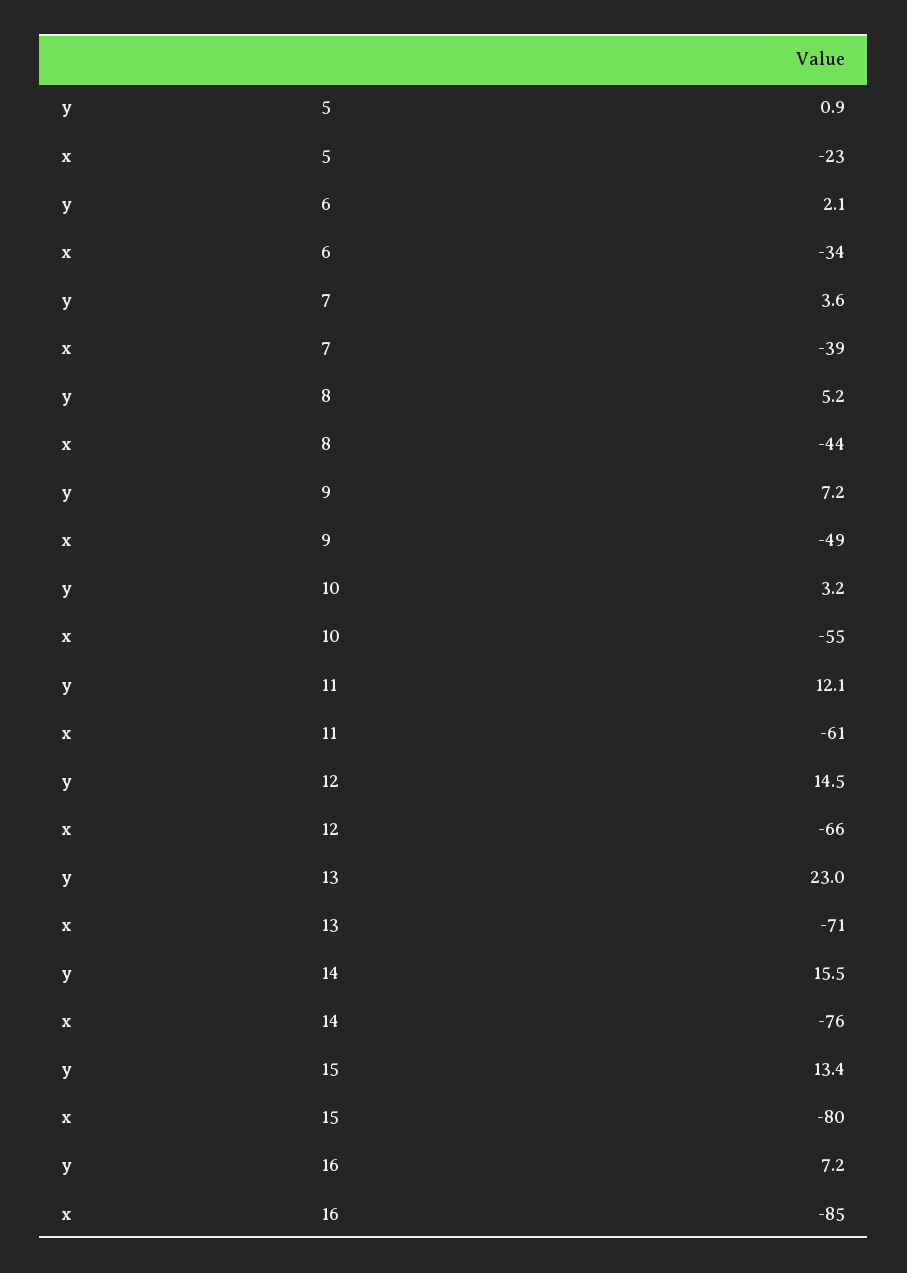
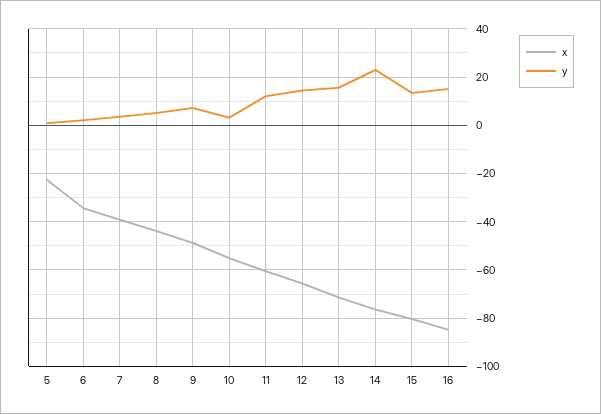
  {
    "y": {
      "5": 0.9,
      "6": 2.1,
      "7": 3.6,
      "8": 5.2,
      "9": 7.2,
      "10": 3.2,
      "11": 12.1,
      "12": 14.5,
-     "13": 23,
+     "13": 15,
-     "14": 15.5,
+     "14": 22.5,
      "15": 13.4,
-     "16": 7.2
+     "16": 15
    },
    "x": {
      "5": -23,
      "6": -34,
      "7": -39,
      "8": -44,
      "9": -49,
      "10": -55,
      "11": -61,
      "12": -66,
      "13": -71,
      "14": -76,
      "15": -80,
      "16": -85
    }
  }

